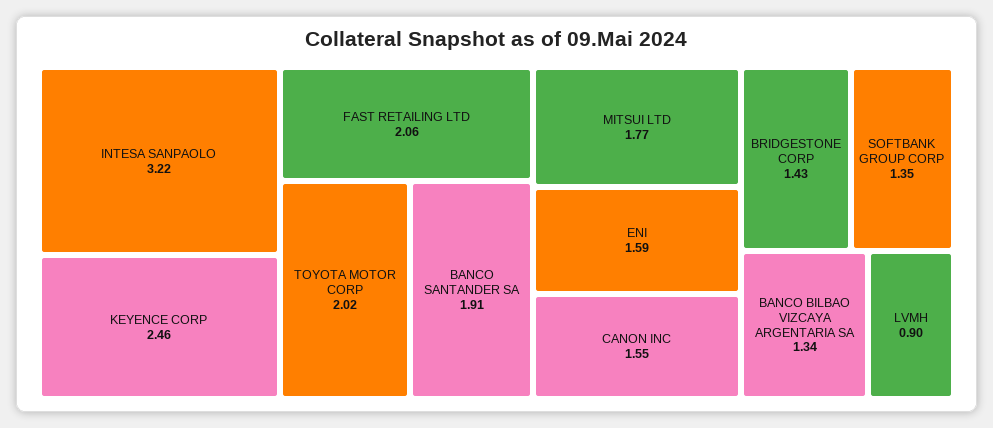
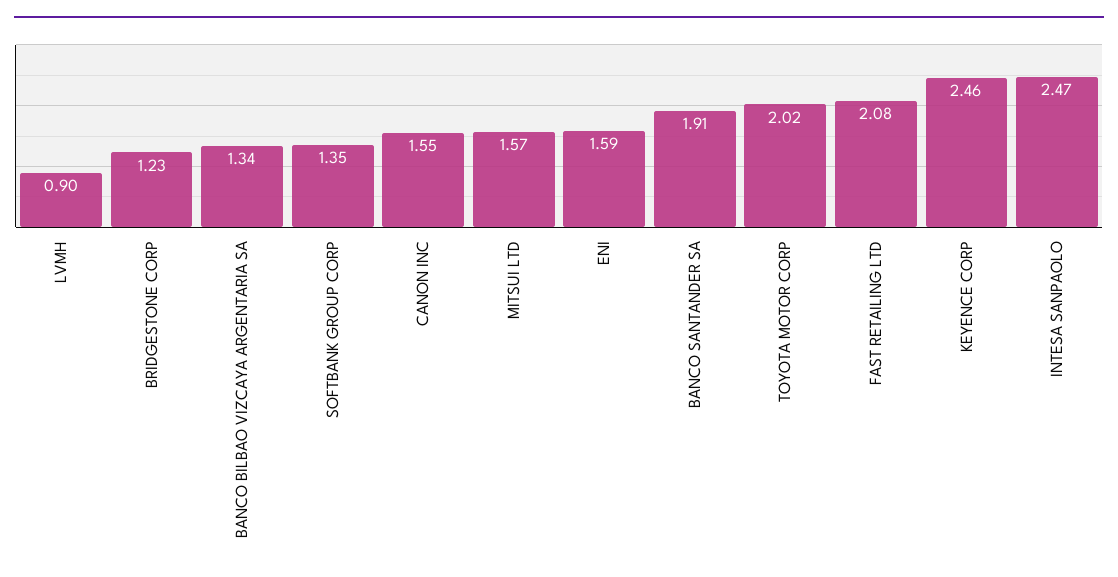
  {
-   "INTESA SANPAOLO": 3.22,
+   "INTESA SANPAOLO": 2.47,
    "KEYENCE CORP": 2.46,
-   "FAST RETAILING LTD": 2.06,
+   "FAST RETAILING LTD": 2.08,
    "TOYOTA MOTOR CORP": 2.02,
    "BANCO SANTANDER SA": 1.91,
-   "MITSUI LTD": 1.77,
+   "MITSUI LTD": 1.57,
    "ENI": 1.59,
    "CANON INC": 1.55,
-   "BRIDGESTONE CORP": 1.43,
+   "BRIDGESTONE CORP": 1.23,
    "SOFTBANK GROUP CORP": 1.35,
    "BANCO BILBAO VIZCAYA ARGENTARIA SA": 1.34,
    "LVMH": 0.9
  }

